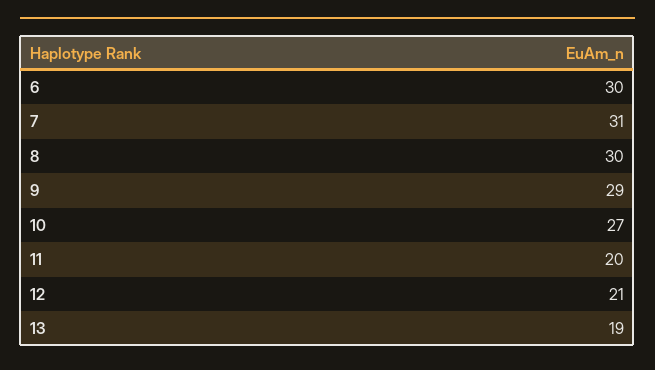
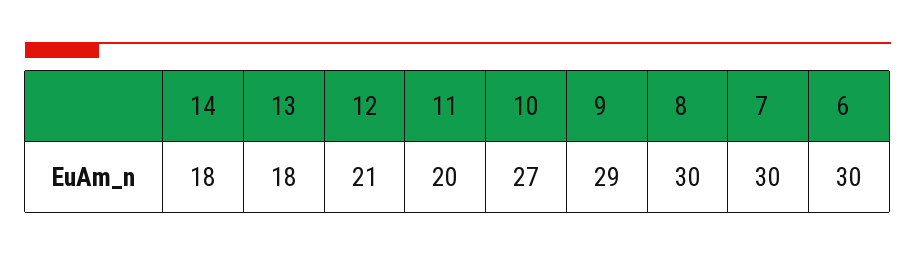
  {
    "6": 30,
-   "7": 31,
+   "7": 30,
    "8": 30,
    "9": 29,
    "10": 27,
    "11": 20,
    "12": 21,
-   "13": 19
+   "13": 18,
+   "14": 18
  }

